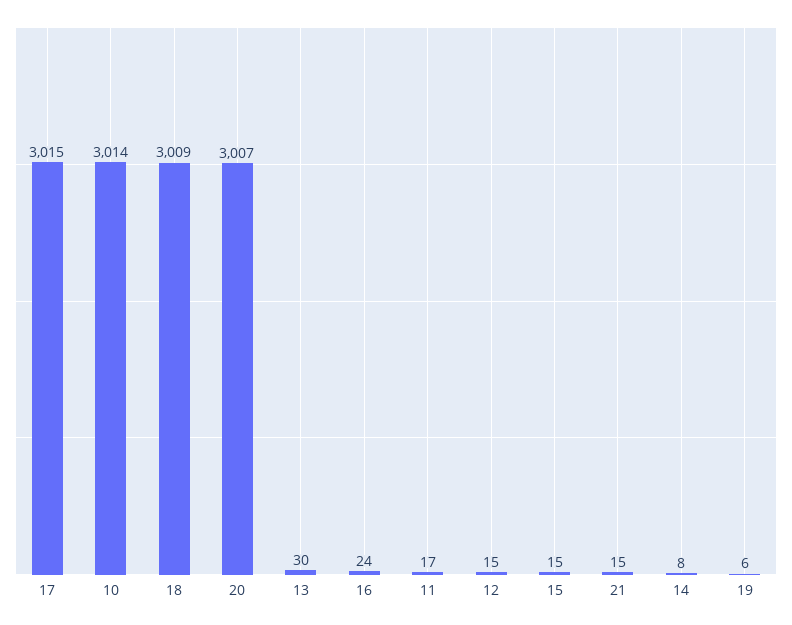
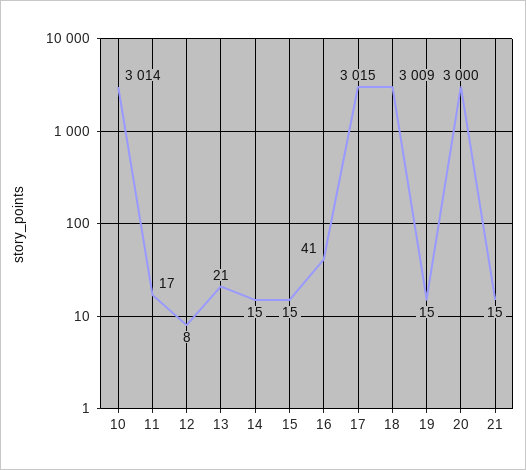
  {
    "17": 3015,
    "10": 3014,
    "18": 3009,
-   "20": 3007,
+   "20": 3000,
-   "13": 30,
+   "13": 21,
-   "16": 24,
+   "16": 41,
    "11": 17,
-   "12": 15,
+   "12": 8,
    "15": 15,
    "21": 15,
-   "14": 8,
+   "14": 15,
-   "19": 6
+   "19": 15
  }

